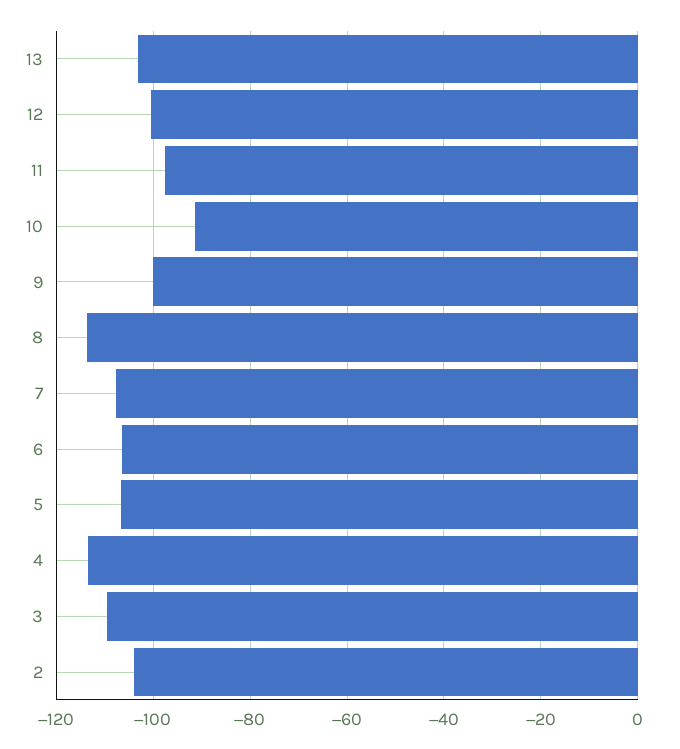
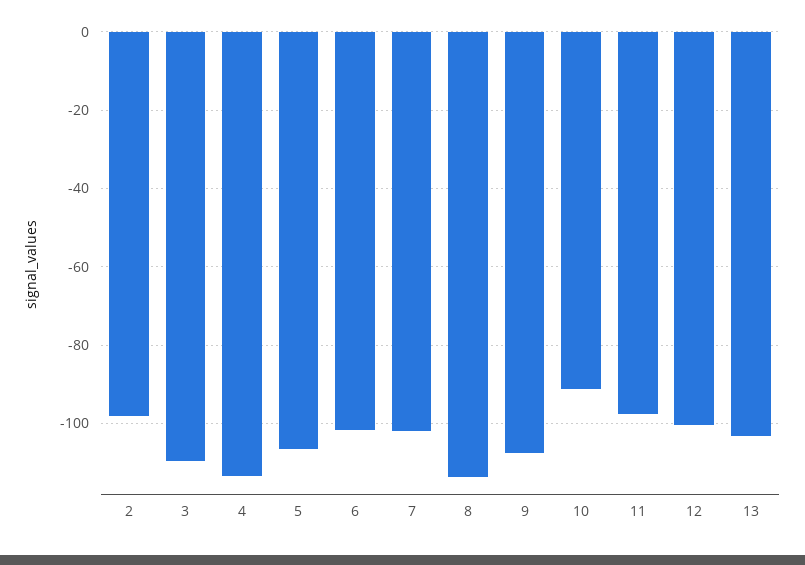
  {
    "13": -104,
    "12": -100,
    "11": -98,
    "10": -92,
-   "9": -100,
+   "9": -108,
    "8": -114,
-   "7": -108,
+   "7": -102,
-   "6": -106,
+   "6": -102,
    "5": -106,
    "4": -114,
    "3": -110,
-   "2": -104
+   "2": -98
  }

